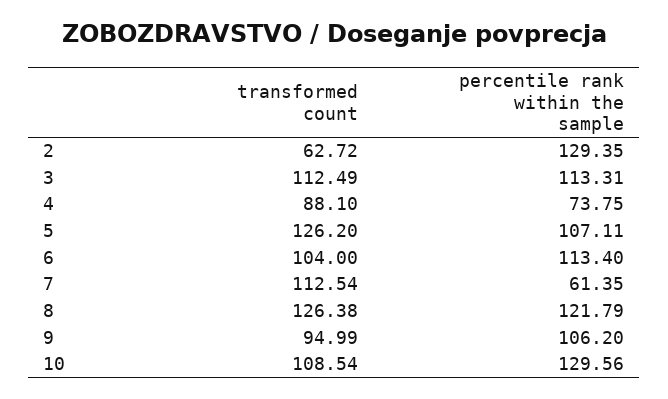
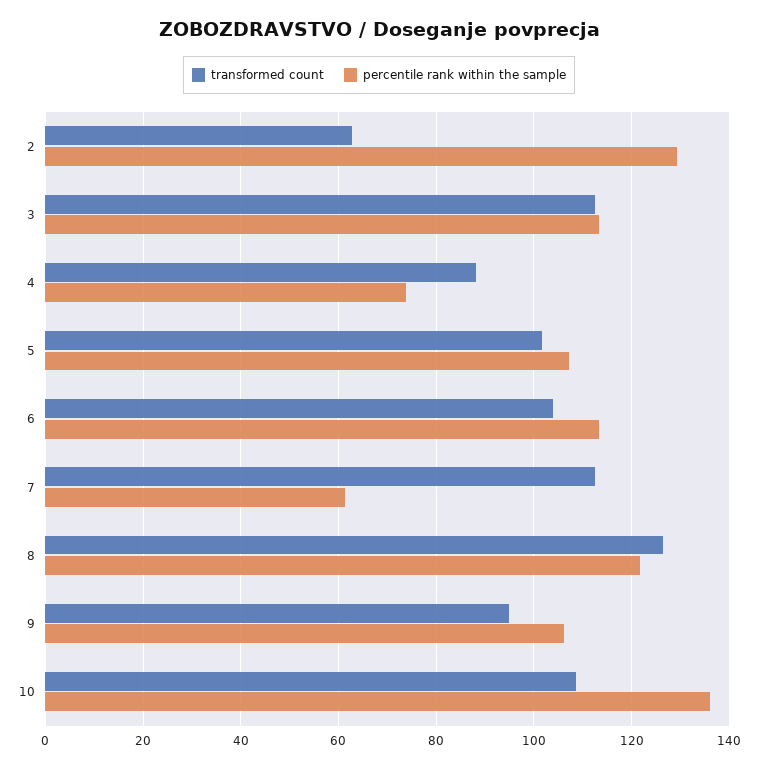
  {
    "transformed count": {
      "2": 62.72,
      "3": 112.49,
      "4": 88.1,
-     "5": 126.2,
+     "5": 102,
      "6": 104,
      "7": 112.54,
      "8": 126.38,
      "9": 94.99,
      "10": 108.54
    },
    "percentile rank within the sample": {
      "2": 129.35,
      "3": 113.31,
      "4": 73.75,
      "5": 107.11,
      "6": 113.4,
      "7": 61.35,
      "8": 121.79,
      "9": 106.2,
-     "10": 129.56
+     "10": 136
    }
  }

